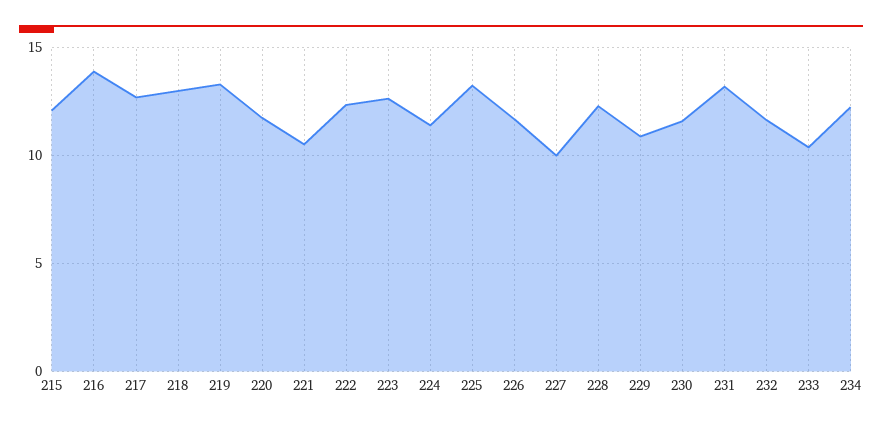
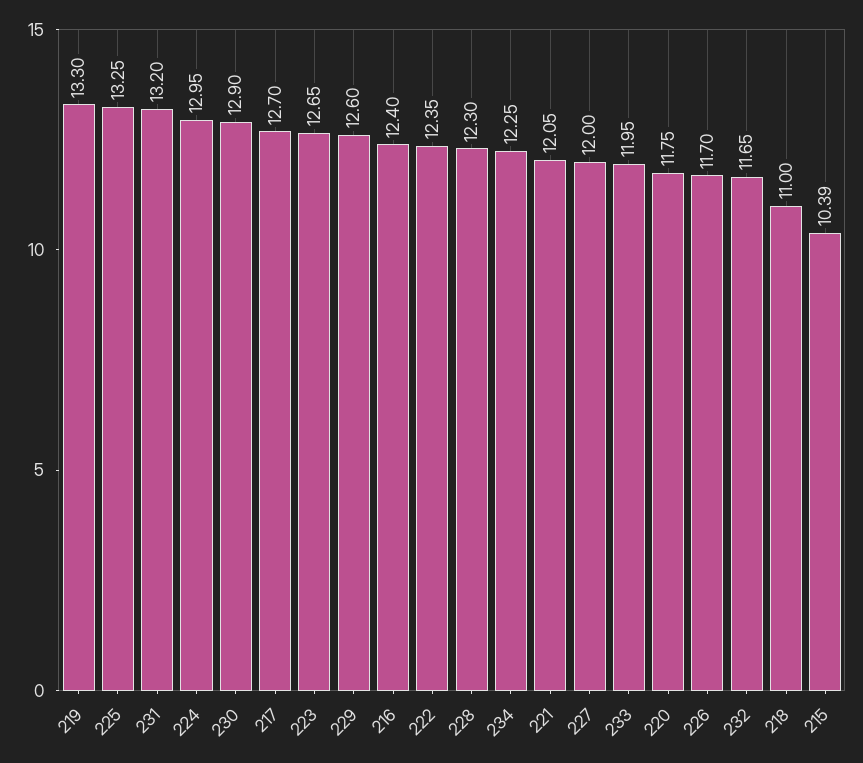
  {
-   "215": 12,
+   "215": 10.39,
-   "216": 14,
+   "216": 12.4,
    "217": 12.7,
-   "218": 13,
+   "218": 11,
    "219": 13.3,
    "220": 11.75,
-   "221": 10.5,
+   "221": 12.05,
    "222": 12.35,
    "223": 12.65,
-   "224": 11.5,
+   "224": 12.95,
    "225": 13.25,
    "226": 11.7,
-   "227": 10,
+   "227": 12,
    "228": 12.3,
-   "229": 11,
+   "229": 12.6,
-   "230": 11.5,
+   "230": 12.9,
    "231": 13.2,
    "232": 11.65,
-   "233": 10.5,
+   "233": 11.95,
    "234": 12.25
  }

